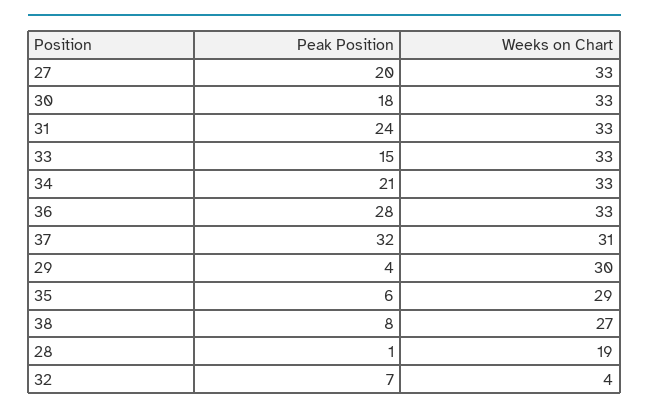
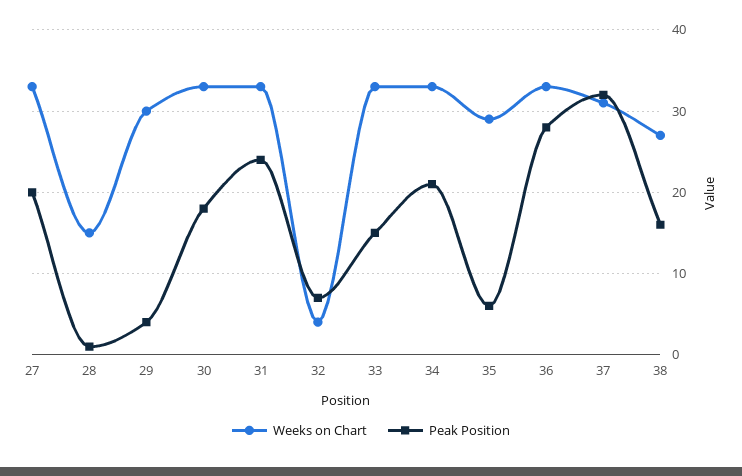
  {
    "Peak Position": {
      "27": 20,
      "30": 18,
      "31": 24,
      "33": 15,
      "34": 21,
      "36": 28,
      "37": 32,
      "29": 4,
      "35": 6,
-     "38": 8,
+     "38": 16,
      "28": 1,
      "32": 7
    },
    "Weeks on Chart": {
      "27": 33,
      "30": 33,
      "31": 33,
      "33": 33,
      "34": 33,
      "36": 33,
      "37": 31,
      "29": 30,
      "35": 29,
      "38": 27,
-     "28": 19,
+     "28": 15,
      "32": 4
    }
  }

